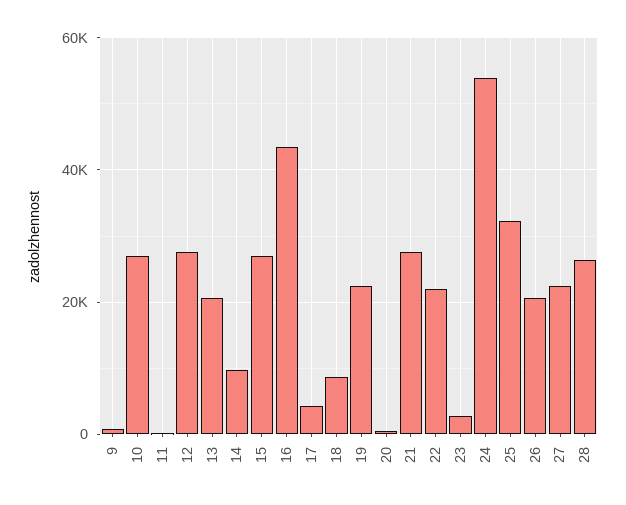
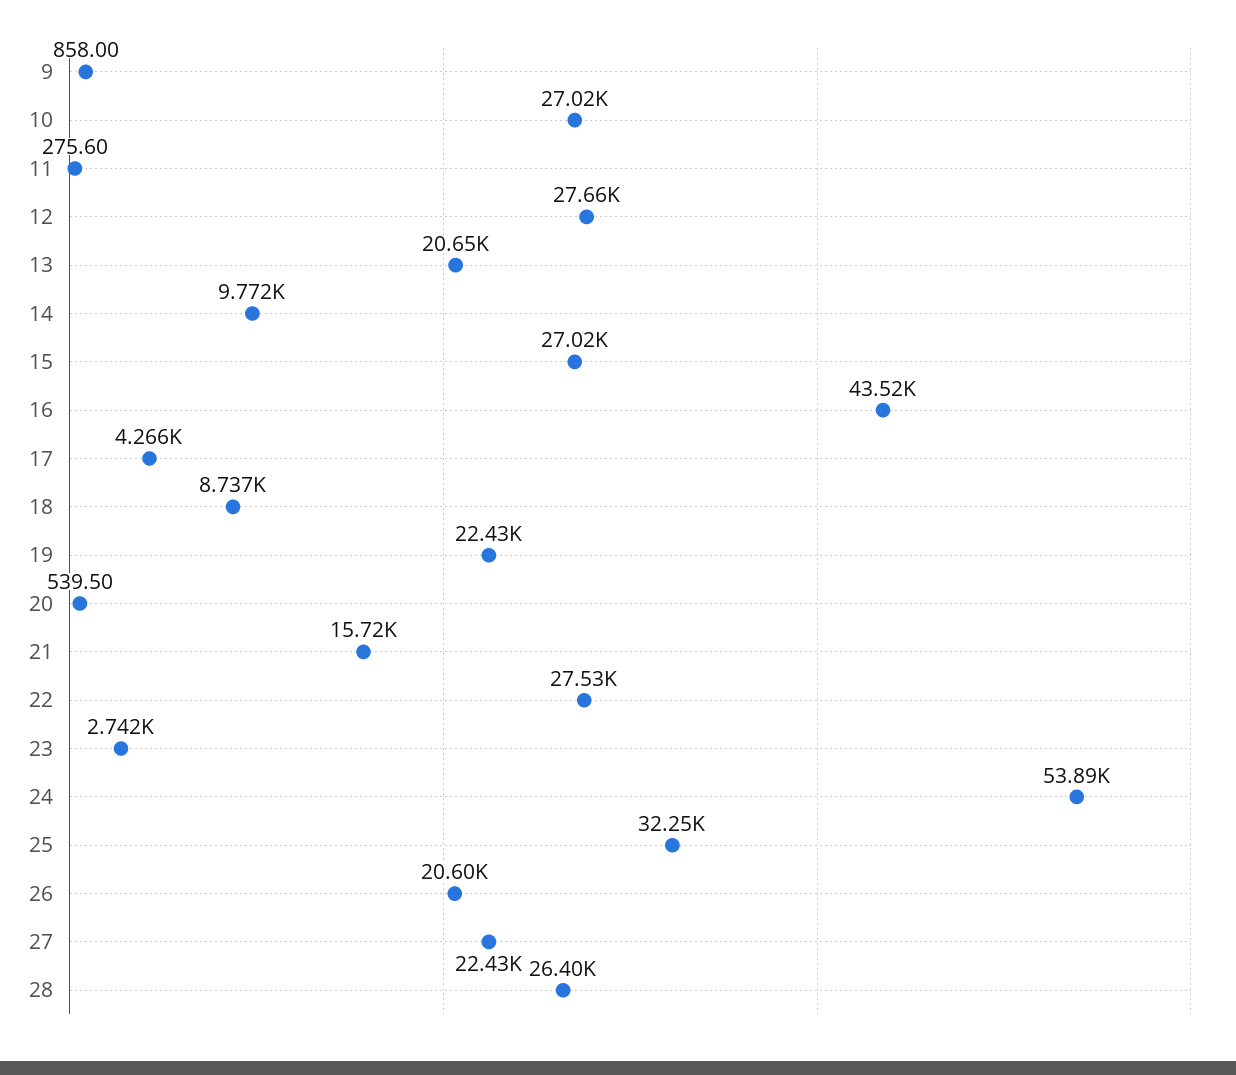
  {
    "9": 858,
    "10": 27020,
    "11": 275.6,
    "12": 27660,
    "13": 20650,
    "14": 9772,
    "15": 27020,
    "16": 43520,
    "17": 4266,
    "18": 8737,
    "19": 22430,
    "20": 539.5,
-   "21": 28000,
+   "21": 15720,
-   "22": 22000,
+   "22": 27530,
    "23": 2742,
    "24": 53890,
    "25": 32250,
    "26": 20600,
    "27": 22430,
    "28": 26400
  }

